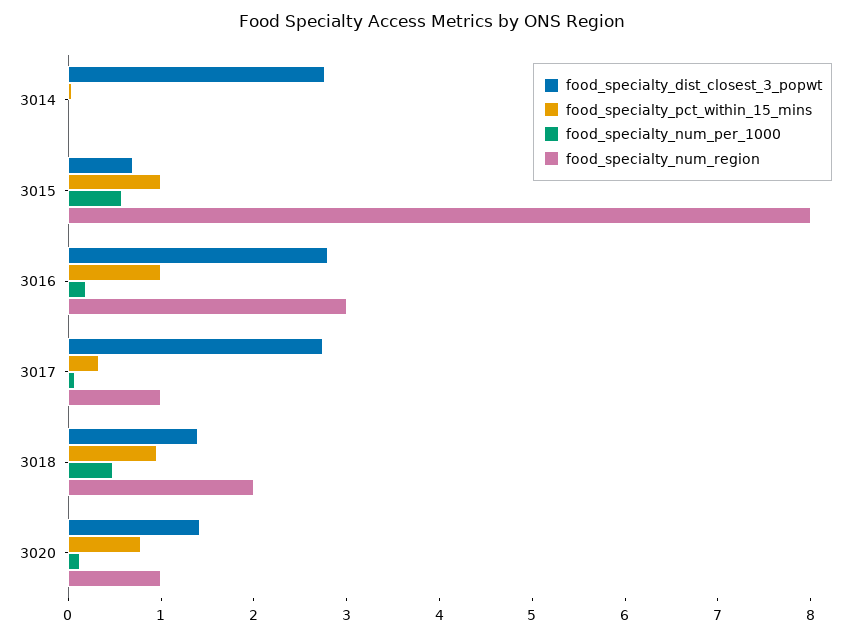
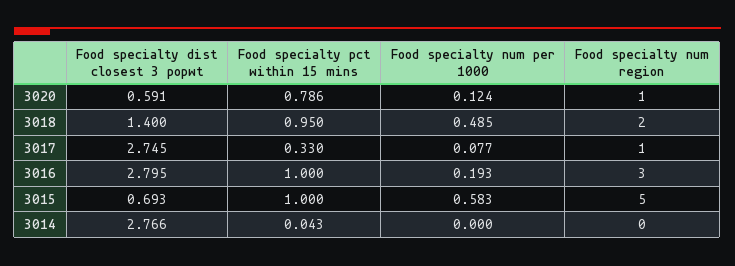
  {
    "food_specialty_dist_closest_3_popwt": {
      "3014": 2.766,
      "3015": 0.693,
      "3016": 2.795,
      "3017": 2.745,
      "3018": 1.4,
-     "3020": 1.4
+     "3020": 0.591
    },
    "food_specialty_pct_within_15_mins": {
      "3014": 0.043,
      "3015": 1,
      "3016": 1,
      "3017": 0.33,
      "3018": 0.95,
      "3020": 0.786
    },
    "food_specialty_num_per_1000": {
      "3014": 0,
      "3015": 0.583,
      "3016": 0.193,
      "3017": 0.077,
      "3018": 0.485,
      "3020": 0.124
    },
    "food_specialty_num_region": {
      "3014": 0,
-     "3015": 8,
+     "3015": 5,
      "3016": 3,
      "3017": 1,
      "3018": 2,
      "3020": 1
    }
  }

